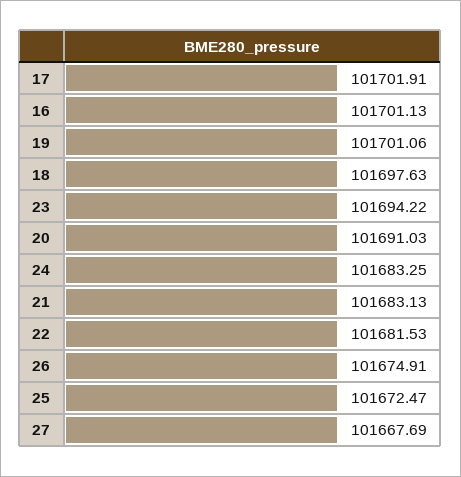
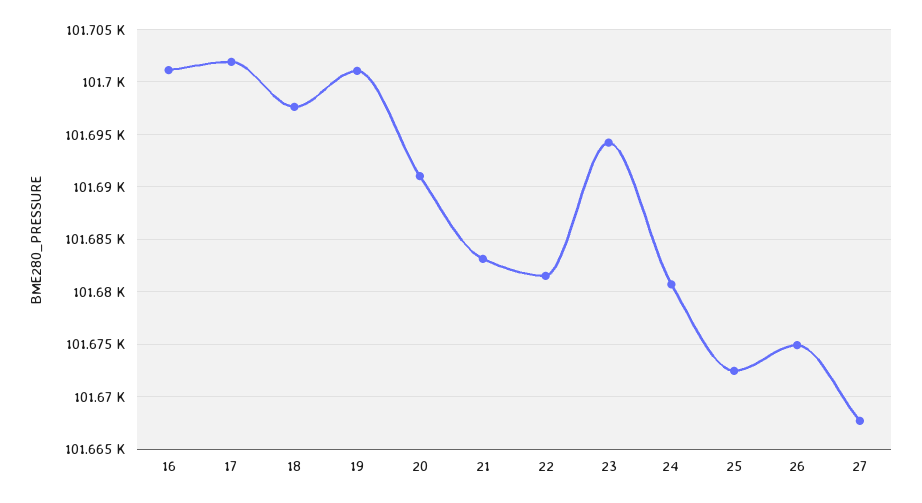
  {
    "17": 101701.91,
    "16": 101701.13,
    "19": 101701.06,
    "18": 101697.63,
    "23": 101694.22,
    "20": 101691.03,
-   "24": 101683.25,
+   "24": 101681,
    "21": 101683.13,
    "22": 101681.53,
    "26": 101674.91,
    "25": 101672.47,
    "27": 101667.69
  }

